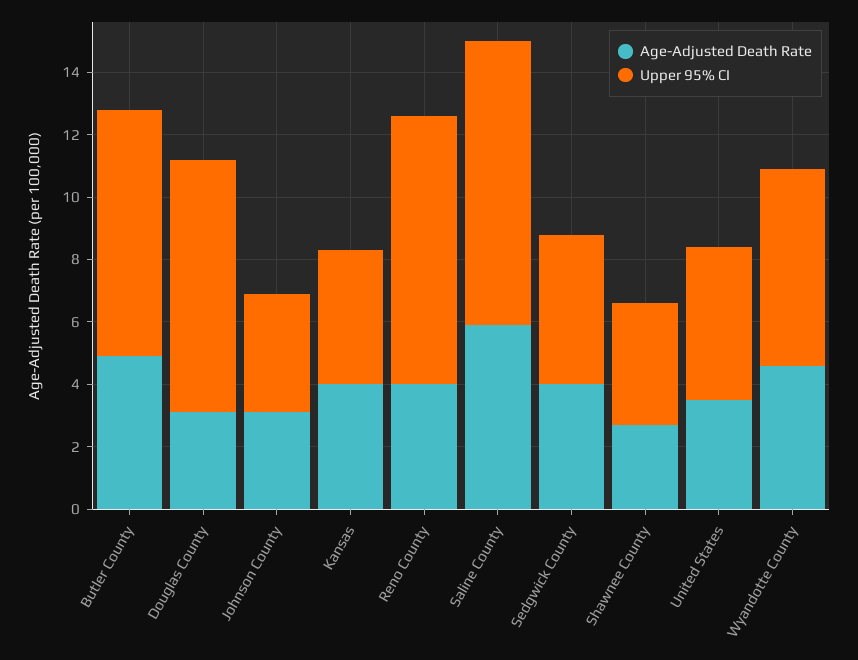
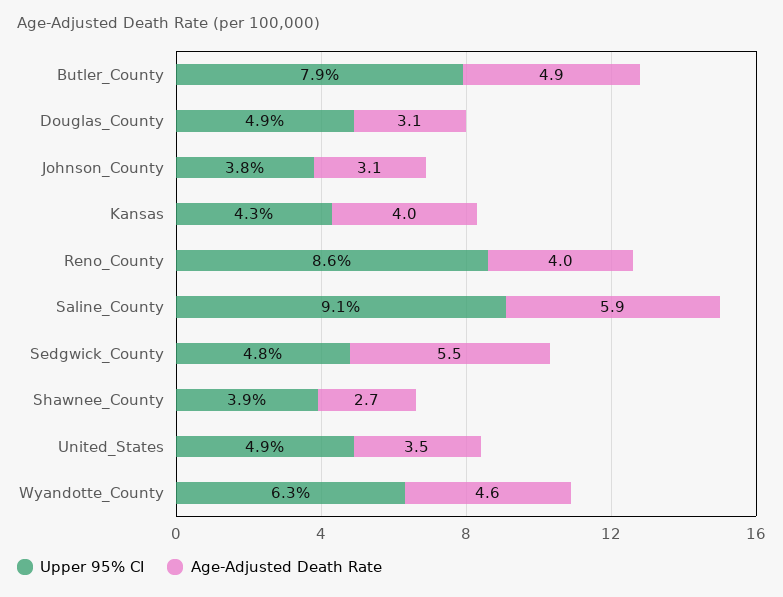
  {
    "Age-Adjusted Death Rate": {
      "Butler County": 4.9,
      "Douglas County": 3.1,
      "Johnson County": 3.1,
      "Kansas": 4,
      "Reno County": 4,
      "Saline County": 5.9,
-     "Sedgwick County": 4,
+     "Sedgwick County": 5.5,
      "Shawnee County": 2.7,
      "United States": 3.5,
      "Wyandotte County": 4.6
    },
    "Upper 95% CI": {
      "Butler County": 7.9,
-     "Douglas County": 8,
+     "Douglas County": 4.9,
      "Johnson County": 3.8,
      "Kansas": 4.3,
      "Reno County": 8.6,
      "Saline County": 9.1,
      "Sedgwick County": 4.8,
      "Shawnee County": 3.9,
      "United States": 4.9,
      "Wyandotte County": 6.3
    }
  }

